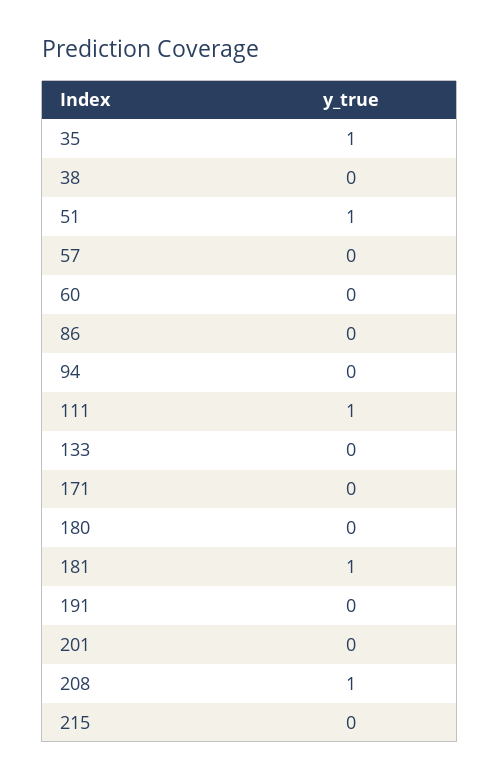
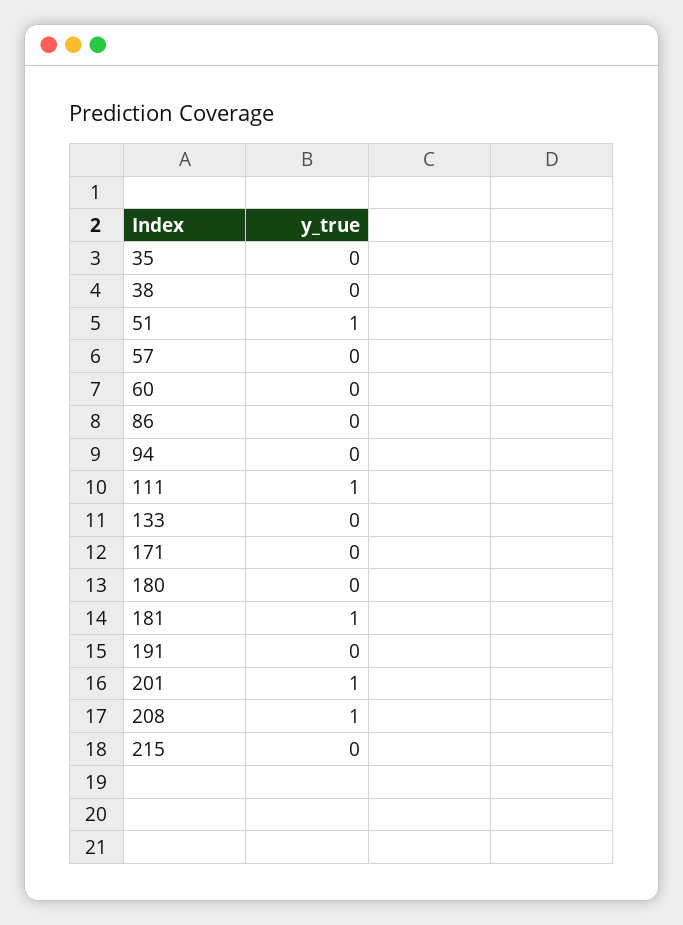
  {
-   "35": 1,
+   "35": 0,
    "38": 0,
    "51": 1,
    "57": 0,
    "60": 0,
    "86": 0,
    "94": 0,
    "111": 1,
    "133": 0,
    "171": 0,
    "180": 0,
    "181": 1,
    "191": 0,
-   "201": 0,
+   "201": 1,
    "208": 1,
    "215": 0
  }

